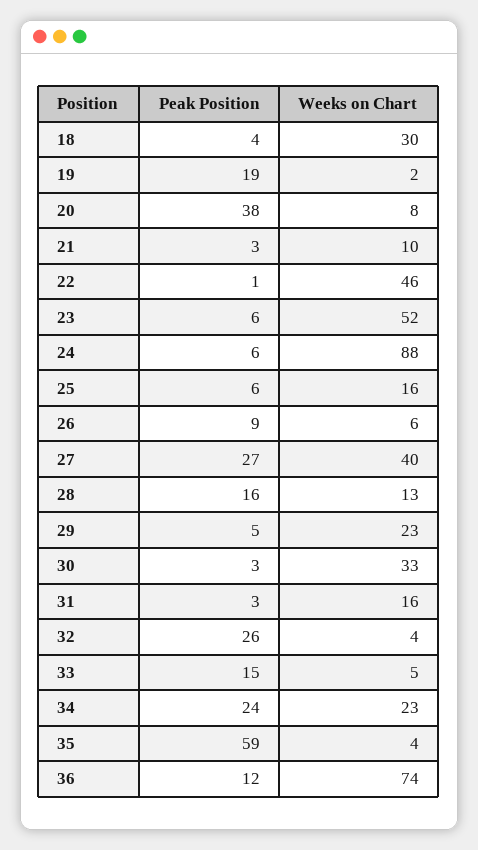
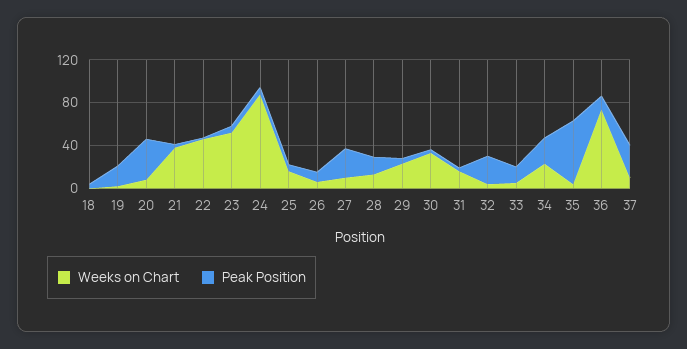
  {
    "Peak Position": {
      "18": 4,
      "19": 19,
      "20": 38,
      "21": 3,
      "22": 1,
      "23": 6,
      "24": 6,
      "25": 6,
      "26": 9,
      "27": 27,
      "28": 16,
      "29": 5,
      "30": 3,
      "31": 3,
      "32": 26,
      "33": 15,
      "34": 24,
      "35": 59,
-     "36": 12
+     "36": 12,
+     "37": 30
    },
    "Weeks on Chart": {
-     "18": 30,
+     "18": 0,
      "19": 2,
      "20": 8,
-     "21": 10,
+     "21": 40,
      "22": 46,
      "23": 52,
      "24": 88,
      "25": 16,
      "26": 6,
-     "27": 40,
+     "27": 10,
      "28": 13,
      "29": 23,
      "30": 33,
      "31": 16,
      "32": 4,
      "33": 5,
      "34": 23,
      "35": 4,
-     "36": 74
+     "36": 74,
+     "37": 10
    }
  }

